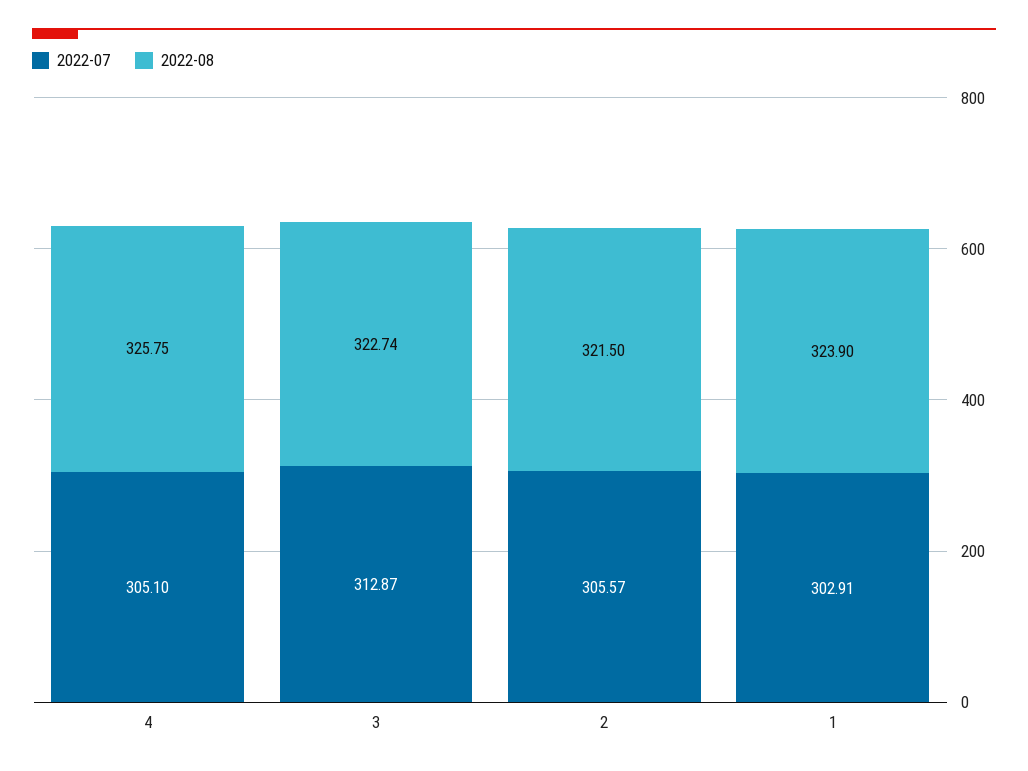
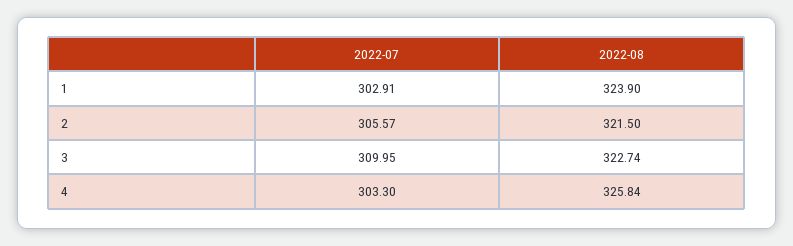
  {
    "2022-07": {
-     "4": 305.1,
+     "4": 303.3,
-     "3": 312.87,
+     "3": 309.95,
      "2": 305.57,
      "1": 302.91
    },
    "2022-08": {
-     "4": 325.75,
+     "4": 325.84,
      "3": 322.74,
      "2": 321.5,
      "1": 323.9
    }
  }

